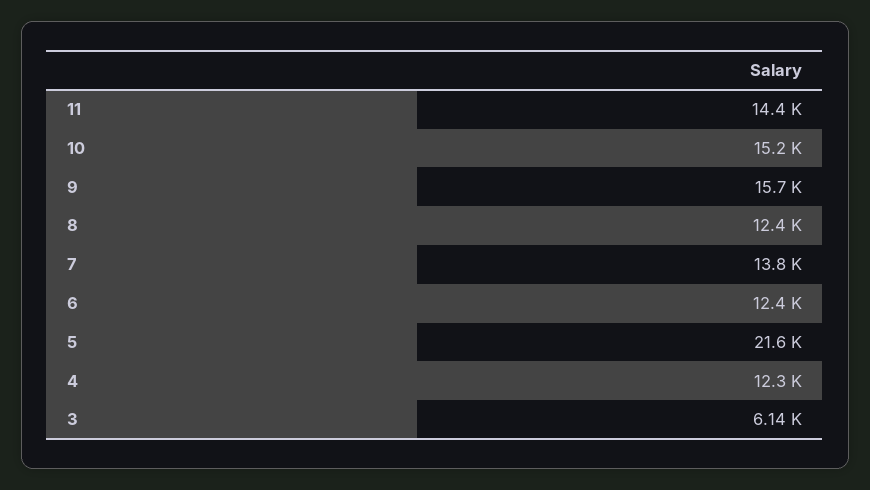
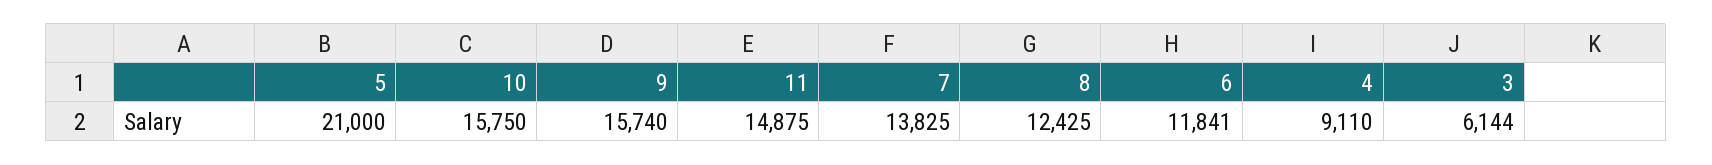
  {
-   "11": 14400,
+   "11": 14875,
-   "10": 15200,
+   "10": 15750,
    "9": 15740,
    "8": 12425,
    "7": 13825,
-   "6": 12400,
+   "6": 11841,
-   "5": 21600,
+   "5": 21000,
-   "4": 12300,
+   "4": 9110,
    "3": 6144
  }

